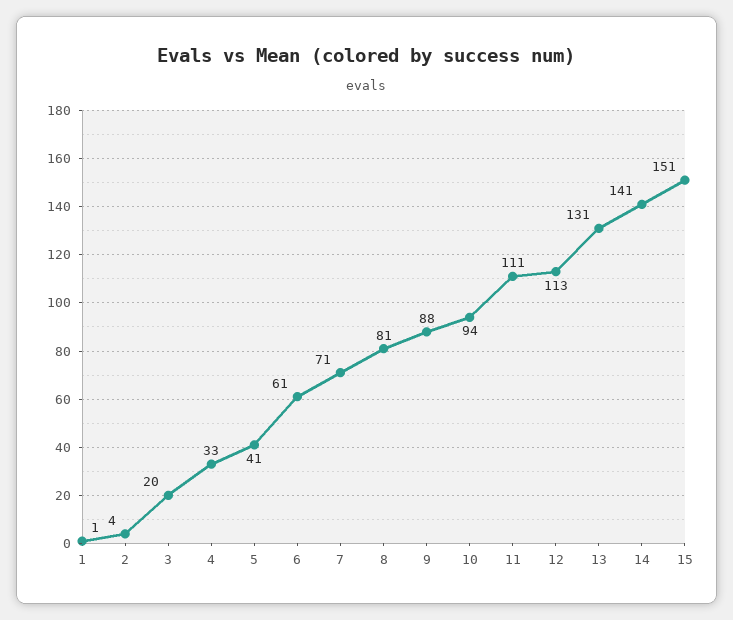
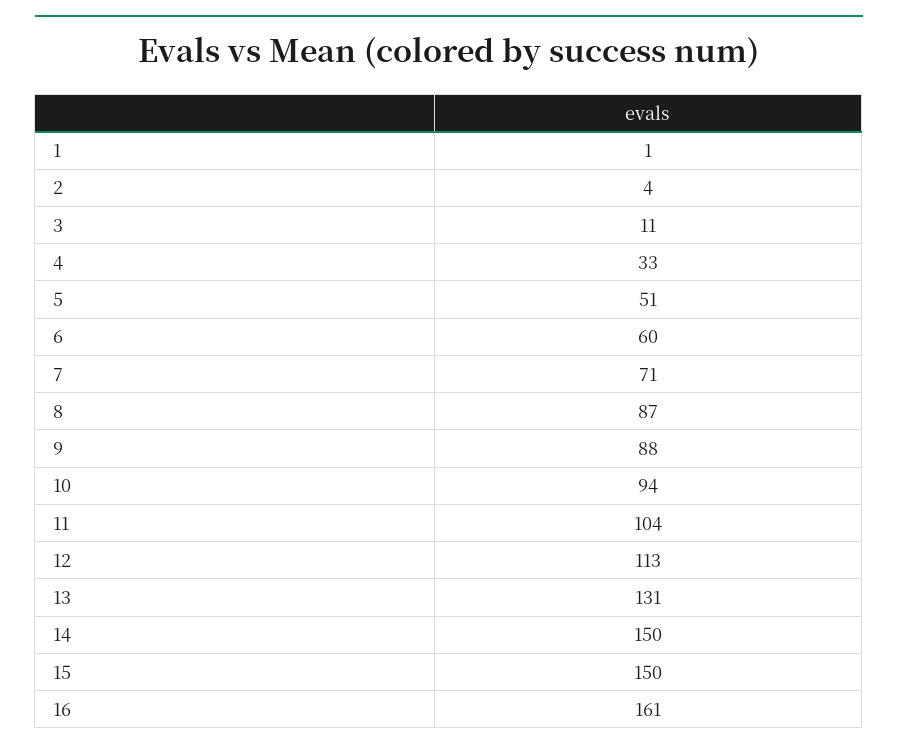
  {
    "1": 1,
    "2": 4,
-   "3": 20,
+   "3": 11,
    "4": 33,
-   "5": 41,
+   "5": 51,
-   "6": 61,
+   "6": 60,
    "7": 71,
-   "8": 81,
+   "8": 87,
    "9": 88,
    "10": 94,
-   "11": 111,
+   "11": 104,
    "12": 113,
    "13": 131,
-   "14": 141,
+   "14": 150,
-   "15": 151
+   "15": 150,
+   "16": 161
  }

